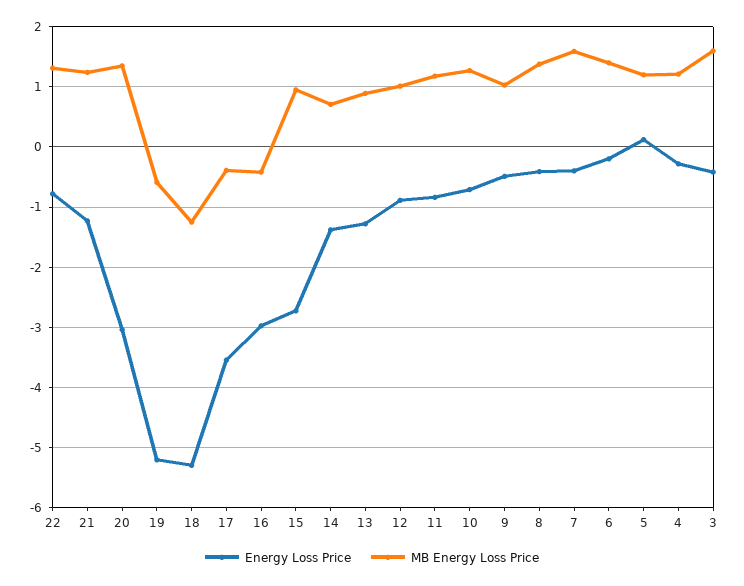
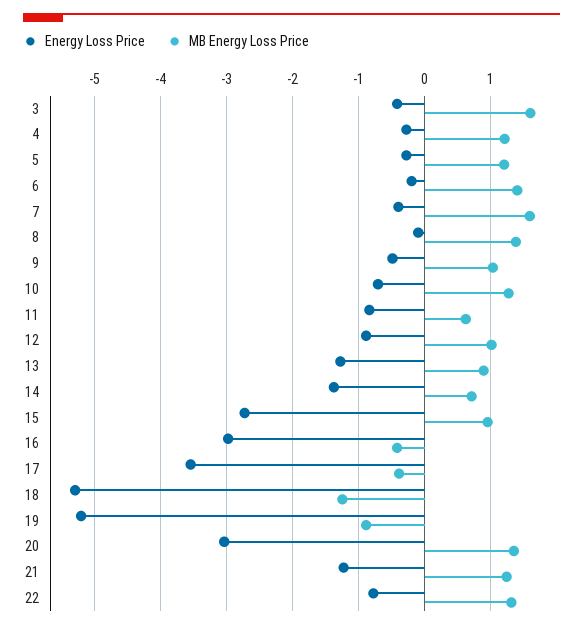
  {
    "Energy Loss Price": {
      "22": -0.8,
      "21": -1.2,
      "20": -3,
      "19": -5.2,
      "18": -5.3,
      "17": -3.6,
      "16": -3,
      "15": -2.7,
      "14": -1.4,
      "13": -1.3,
      "12": -0.9,
      "11": -0.8,
      "10": -0.7,
      "9": -0.5,
-     "8": -0.4,
+     "8": -0.1,
      "7": -0.4,
      "6": -0.2,
-     "5": 0.1,
+     "5": -0.3,
      "4": -0.3,
      "3": -0.4
    },
    "MB Energy Loss Price": {
      "22": 1.3,
      "21": 1.2,
      "20": 1.4,
-     "19": -0.6,
+     "19": -0.9,
      "18": -1.3,
      "17": -0.4,
      "16": -0.4,
      "15": 1,
      "14": 0.7,
      "13": 0.9,
      "12": 1,
-     "11": 1.2,
+     "11": 0.6,
      "10": 1.3,
      "9": 1,
      "8": 1.4,
      "7": 1.6,
      "6": 1.4,
      "5": 1.2,
      "4": 1.2,
      "3": 1.6
    }
  }

